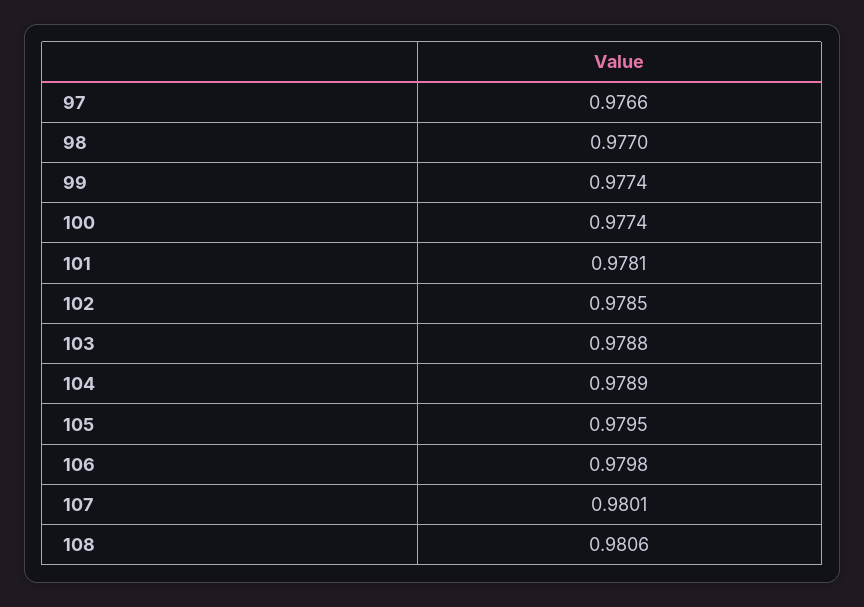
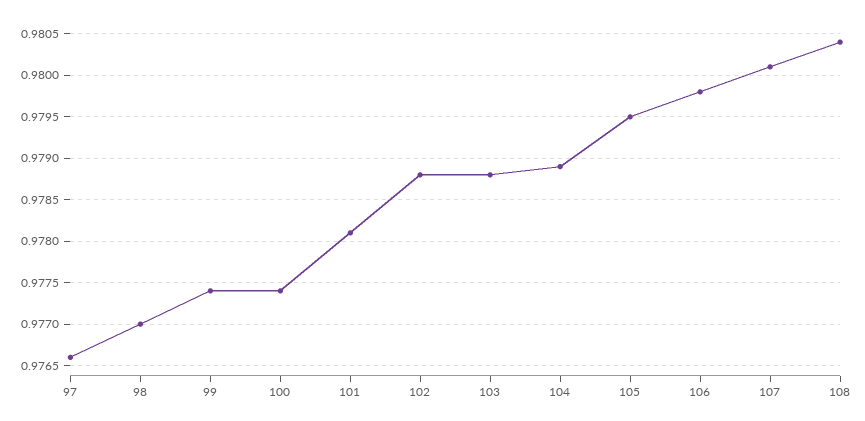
  {
    "97": 0.9766,
    "98": 0.977,
    "99": 0.9774,
    "100": 0.9774,
    "101": 0.9781,
-   "102": 0.9785,
+   "102": 0.9788,
    "103": 0.9788,
    "104": 0.9789,
    "105": 0.9795,
    "106": 0.9798,
    "107": 0.9801,
-   "108": 0.9806
+   "108": 0.9804
  }

